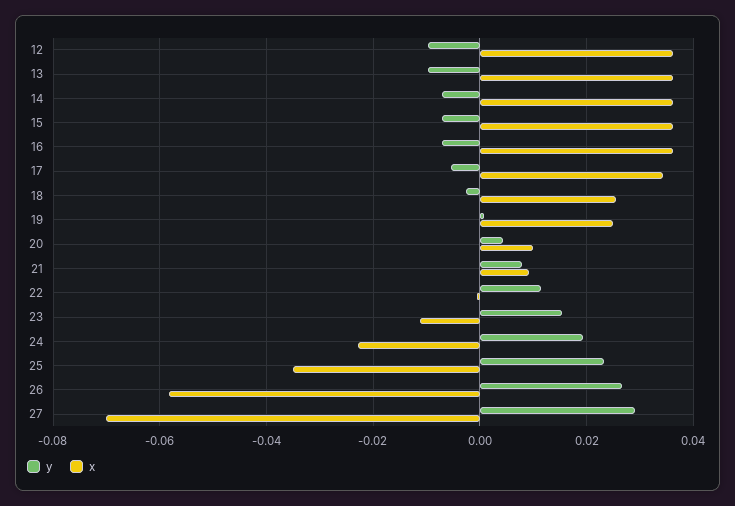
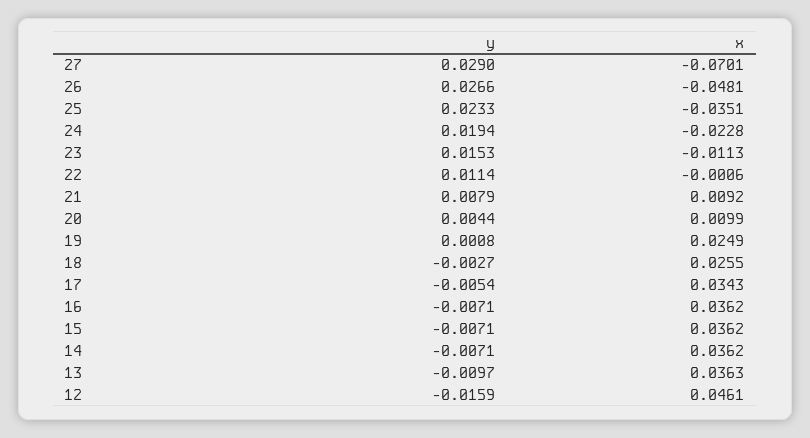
  {
    "y": {
-     "12": -0.01,
+     "12": -0.0159,
      "13": -0.0097,
      "14": -0.0071,
      "15": -0.0071,
      "16": -0.0071,
      "17": -0.0054,
      "18": -0.0027,
      "19": 0.0008,
      "20": 0.0044,
      "21": 0.0079,
      "22": 0.0114,
      "23": 0.0153,
      "24": 0.0194,
      "25": 0.0233,
      "26": 0.0266,
      "27": 0.029
    },
    "x": {
-     "12": 0.036,
+     "12": 0.0461,
      "13": 0.0363,
      "14": 0.0362,
      "15": 0.0362,
      "16": 0.0362,
      "17": 0.0343,
      "18": 0.0255,
      "19": 0.0249,
      "20": 0.0099,
      "21": 0.0092,
      "22": -0.0006,
      "23": -0.0113,
      "24": -0.0228,
      "25": -0.0351,
-     "26": -0.058,
+     "26": -0.0481,
      "27": -0.0701
    }
  }

